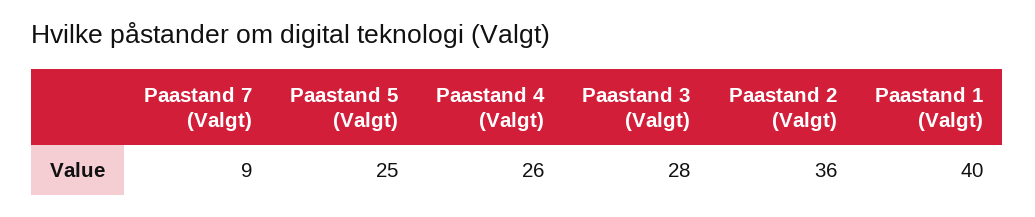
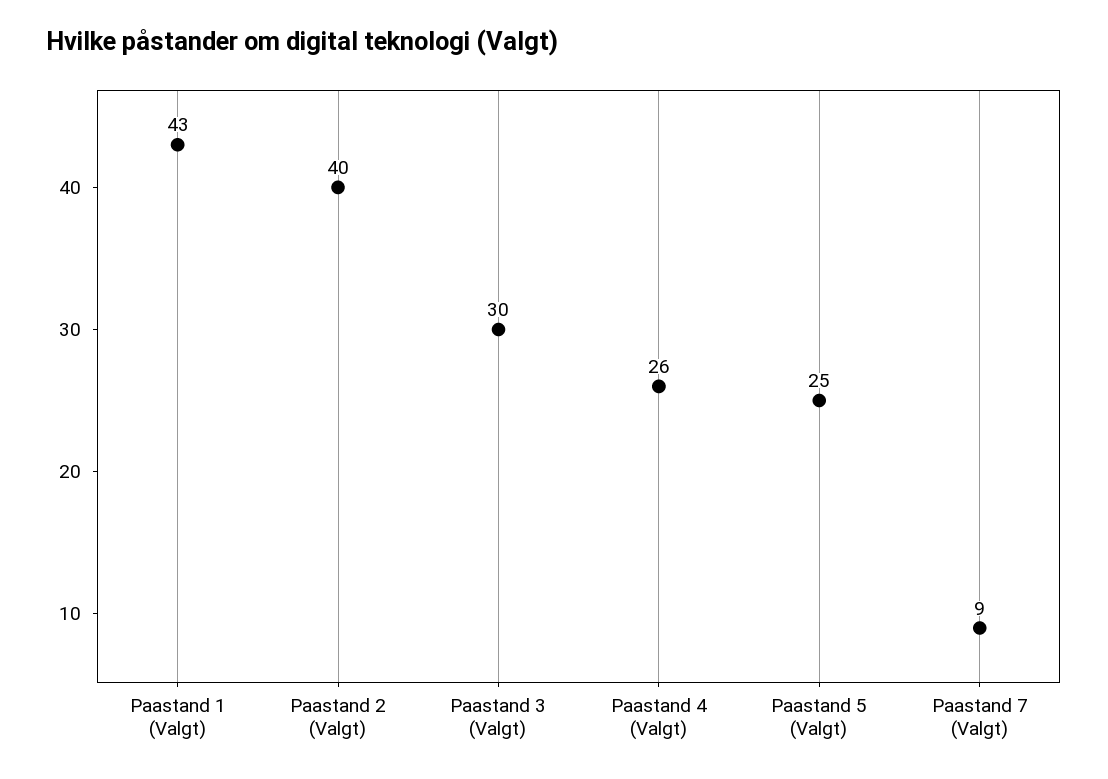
  {
    "Paastand 7 (Valgt)": 9,
    "Paastand 5 (Valgt)": 25,
    "Paastand 4 (Valgt)": 26,
-   "Paastand 3 (Valgt)": 28,
+   "Paastand 3 (Valgt)": 30,
-   "Paastand 2 (Valgt)": 36,
+   "Paastand 2 (Valgt)": 40,
-   "Paastand 1 (Valgt)": 40
+   "Paastand 1 (Valgt)": 43
  }

